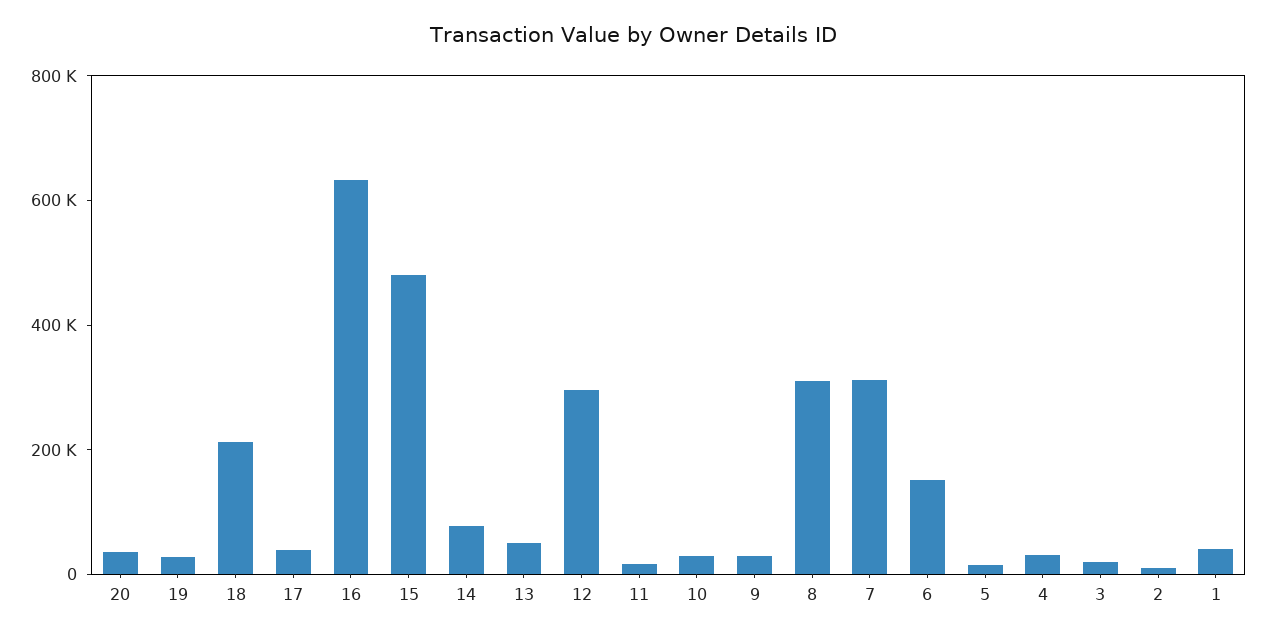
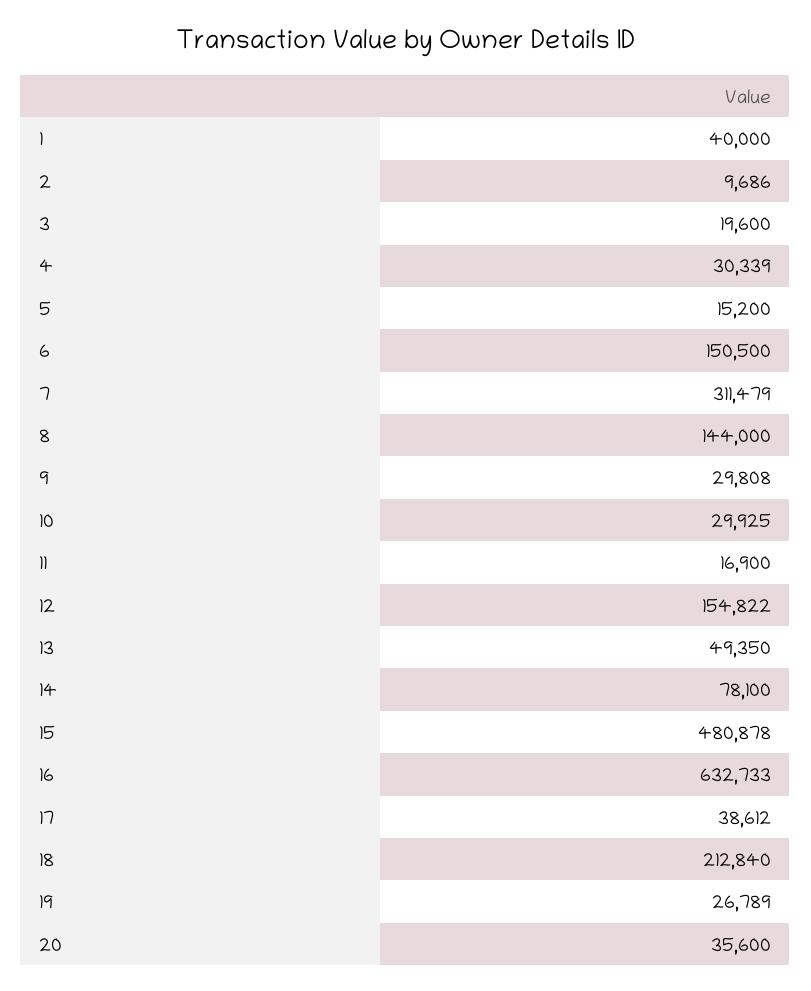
  {
    "20": 35600,
    "19": 26789,
    "18": 212840,
    "17": 38612,
    "16": 632733,
    "15": 480878,
    "14": 78100,
    "13": 49350,
-   "12": 300000,
+   "12": 154822,
    "11": 16900,
    "10": 29925,
    "9": 29808,
-   "8": 300000,
+   "8": 144000,
    "7": 311479,
    "6": 150500,
    "5": 15200,
    "4": 30339,
    "3": 19600,
    "2": 9686,
    "1": 40000
  }

